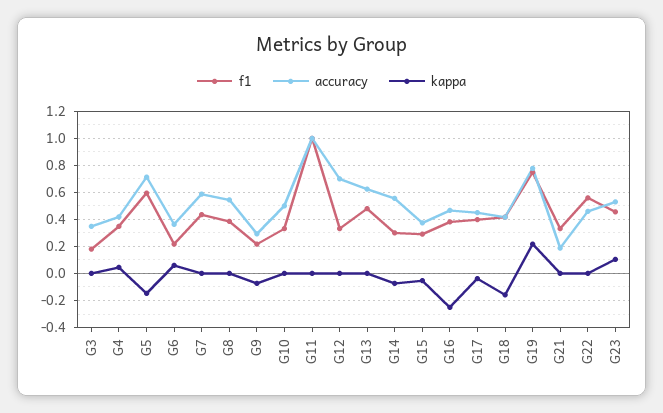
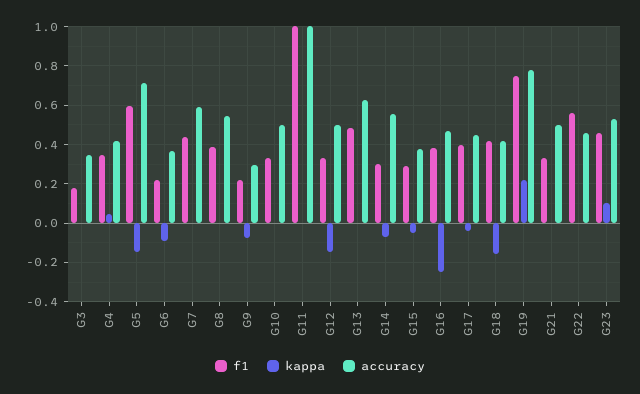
  {
    "f1": {
      "G3": 0.2,
      "G4": 0.35,
      "G5": 0.6,
      "G6": 0.2,
      "G7": 0.45,
      "G8": 0.4,
      "G9": 0.2,
      "G10": 0.35,
      "G11": 1,
      "G12": 0.35,
      "G13": 0.5,
      "G14": 0.3,
      "G15": 0.3,
      "G16": 0.4,
      "G17": 0.4,
      "G18": 0.4,
      "G19": 0.75,
      "G21": 0.35,
      "G22": 0.55,
      "G23": 0.45
    },
    "accuracy": {
      "G3": 0.35,
      "G4": 0.4,
      "G5": 0.7,
      "G6": 0.35,
      "G7": 0.6,
      "G8": 0.55,
      "G9": 0.3,
      "G10": 0.5,
      "G11": 1,
-     "G12": 0.7,
+     "G12": 0.5,
      "G13": 0.65,
      "G14": 0.55,
      "G15": 0.4,
      "G16": 0.45,
      "G17": 0.45,
      "G18": 0.4,
      "G19": 0.8,
-     "G21": 0.2,
+     "G21": 0.5,
      "G22": 0.45,
      "G23": 0.55
    },
    "kappa": {
      "G3": 0,
      "G4": 0.05,
      "G5": -0.15,
-     "G6": 0.05,
+     "G6": -0.1,
      "G7": 0,
      "G8": 0,
      "G9": -0.05,
      "G10": 0,
      "G11": 0,
-     "G12": 0,
+     "G12": -0.15,
      "G13": 0,
      "G14": -0.05,
      "G15": -0.05,
      "G16": -0.25,
      "G17": -0.05,
      "G18": -0.15,
      "G19": 0.2,
      "G21": 0,
      "G22": 0,
      "G23": 0.1
    }
  }

